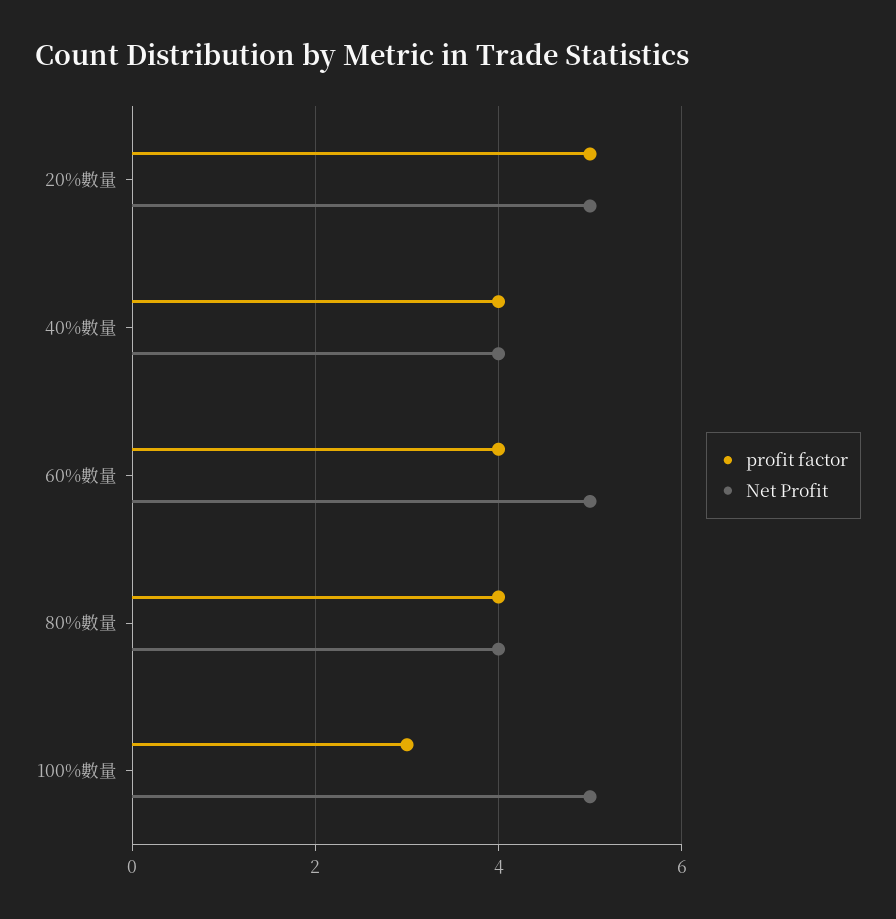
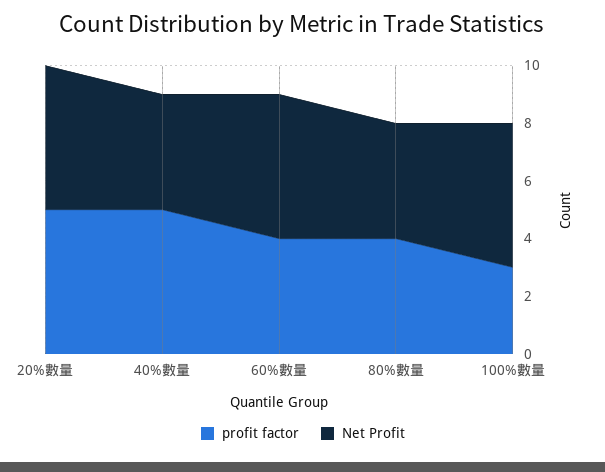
  {
    "profit factor": {
      "20%數量": 5,
-     "40%數量": 4,
+     "40%數量": 5,
      "60%數量": 4,
      "80%數量": 4,
      "100%數量": 3
    },
    "Net Profit": {
      "20%數量": 5,
      "40%數量": 4,
      "60%數量": 5,
      "80%數量": 4,
      "100%數量": 5
    }
  }

